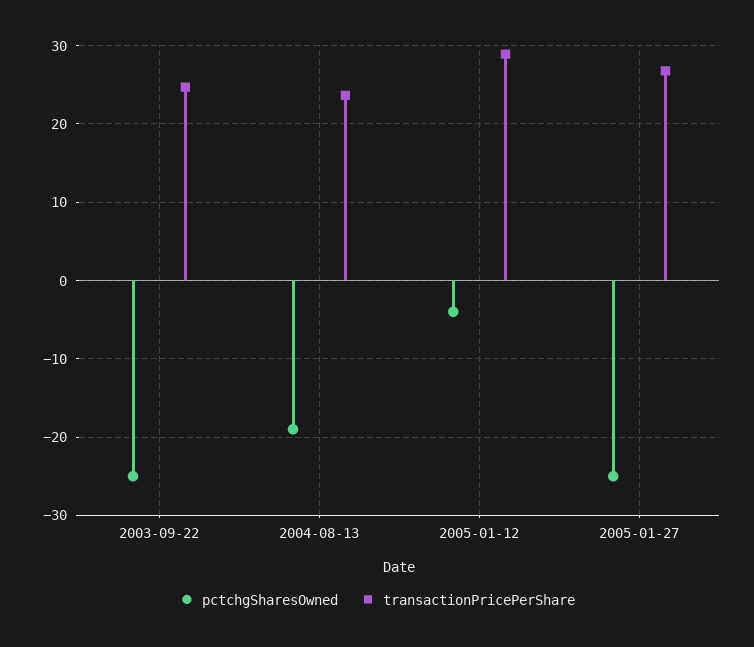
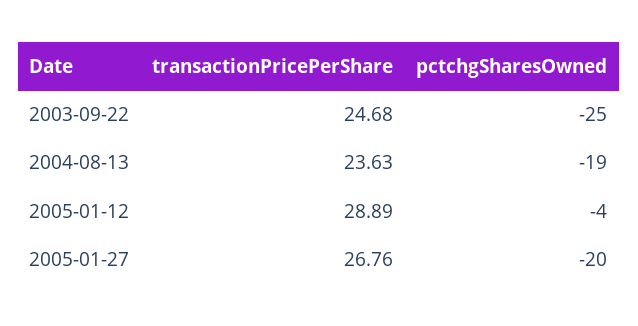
  {
    "pctchgSharesOwned": {
      "2003-09-22": -25,
      "2004-08-13": -19,
      "2005-01-12": -4,
-     "2005-01-27": -25
+     "2005-01-27": -20
    },
    "transactionPricePerShare": {
      "2003-09-22": 24.68,
      "2004-08-13": 23.63,
      "2005-01-12": 28.89,
      "2005-01-27": 26.76
    }
  }

